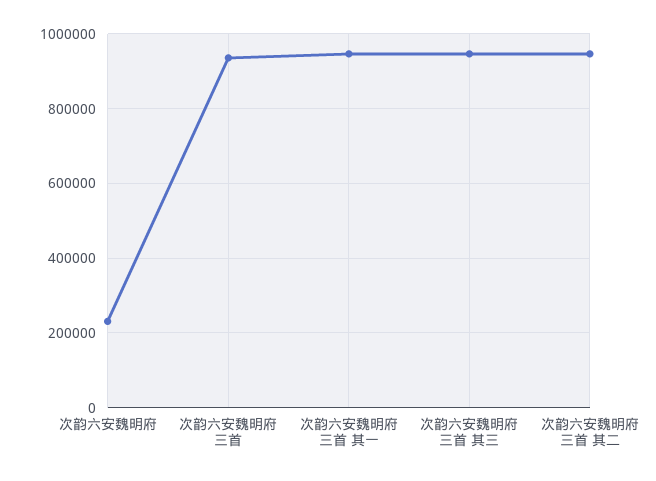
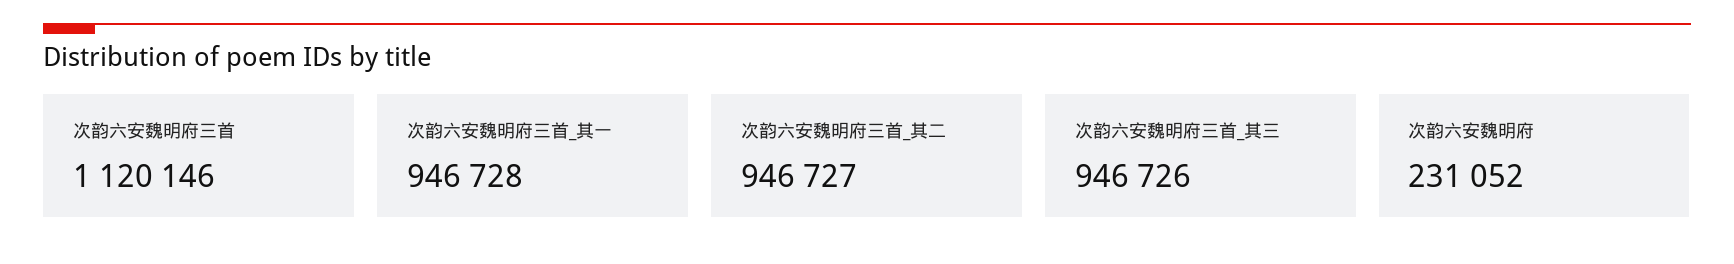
  {
    "次韵六安魏明府": 231052,
-   "次韵六安魏明府三首": 940000,
+   "次韵六安魏明府三首": 1120146,
    "次韵六安魏明府三首 其一": 946728,
    "次韵六安魏明府三首 其三": 946726,
    "次韵六安魏明府三首 其二": 946727
  }

